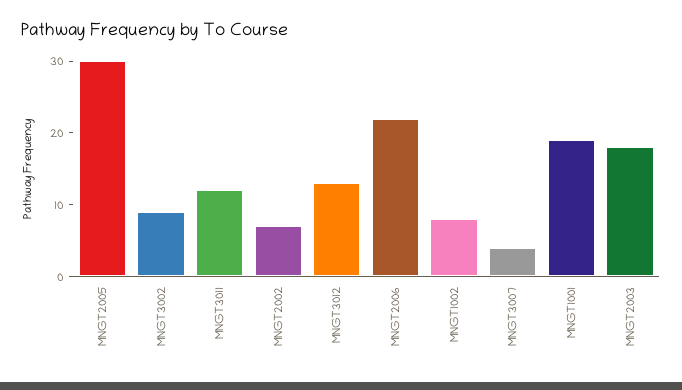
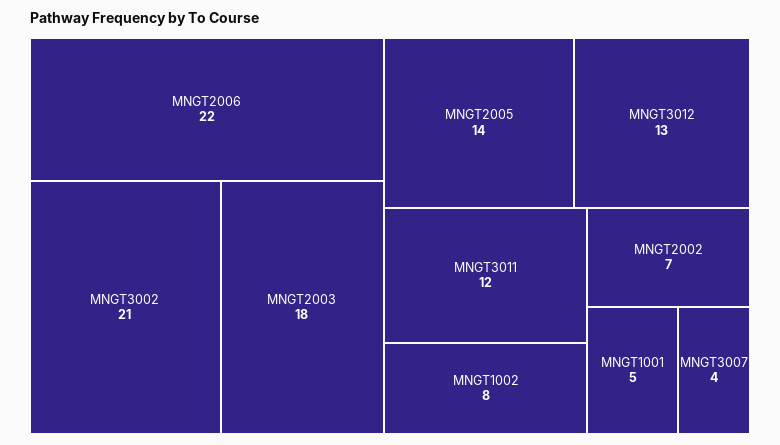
  {
-   "MNGT2005": 30,
+   "MNGT2005": 14,
-   "MNGT3002": 10,
+   "MNGT3002": 21,
    "MNGT3011": 12,
    "MNGT2002": 7,
    "MNGT3012": 13,
    "MNGT2006": 22,
    "MNGT1002": 8,
    "MNGT3007": 4,
-   "MNGT1001": 20,
+   "MNGT1001": 5,
    "MNGT2003": 18
  }

